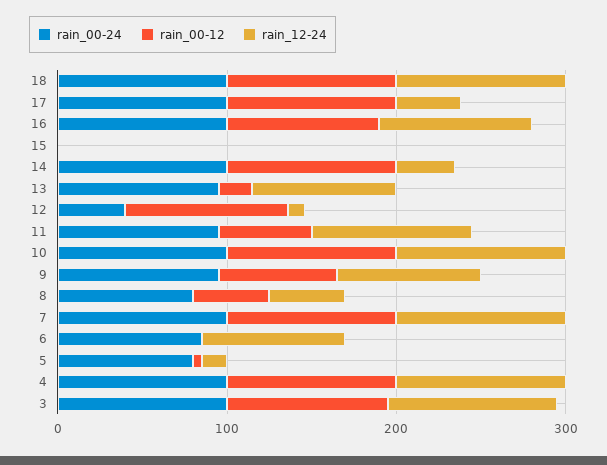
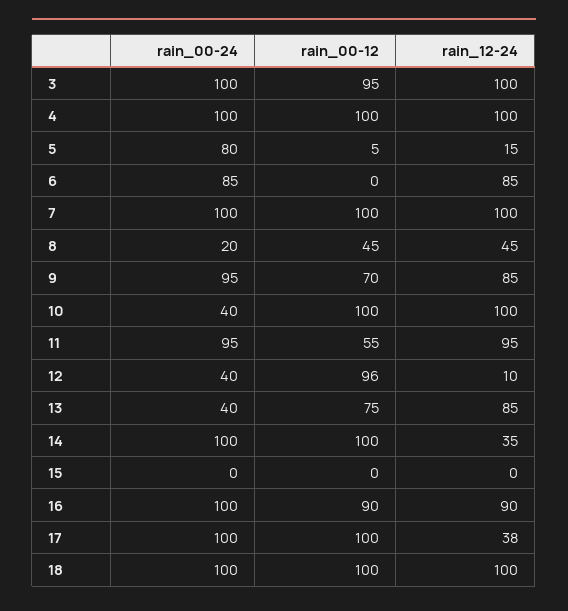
  {
    "rain_00-24": {
      "18": 100,
      "17": 100,
      "16": 100,
      "15": 0,
      "14": 100,
-     "13": 100,
+     "13": 40,
      "12": 40,
      "11": 95,
-     "10": 100,
+     "10": 40,
      "9": 95,
-     "8": 80,
+     "8": 20,
      "7": 100,
      "6": 85,
      "5": 80,
      "4": 100,
      "3": 100
    },
    "rain_00-12": {
      "18": 100,
      "17": 100,
      "16": 90,
      "15": 0,
      "14": 100,
-     "13": 20,
+     "13": 75,
      "12": 96,
      "11": 55,
      "10": 100,
      "9": 70,
      "8": 45,
      "7": 100,
      "6": 0,
      "5": 5,
      "4": 100,
      "3": 95
    },
    "rain_12-24": {
      "18": 100,
      "17": 38,
      "16": 90,
      "15": 0,
      "14": 35,
      "13": 85,
      "12": 10,
      "11": 95,
      "10": 100,
      "9": 85,
      "8": 45,
      "7": 100,
      "6": 85,
      "5": 15,
      "4": 100,
      "3": 100
    }
  }

